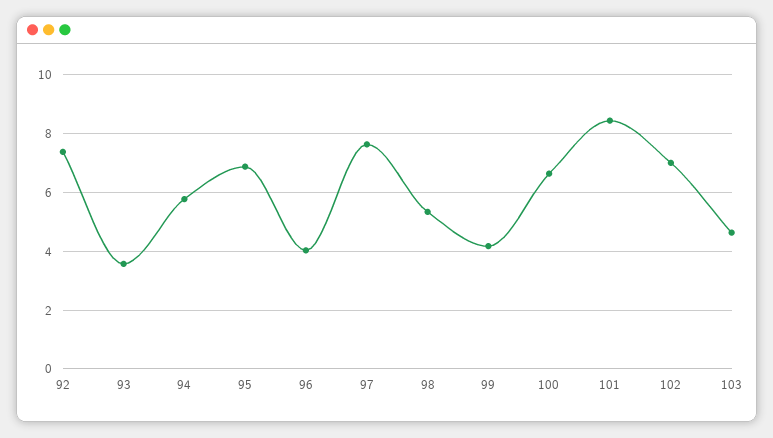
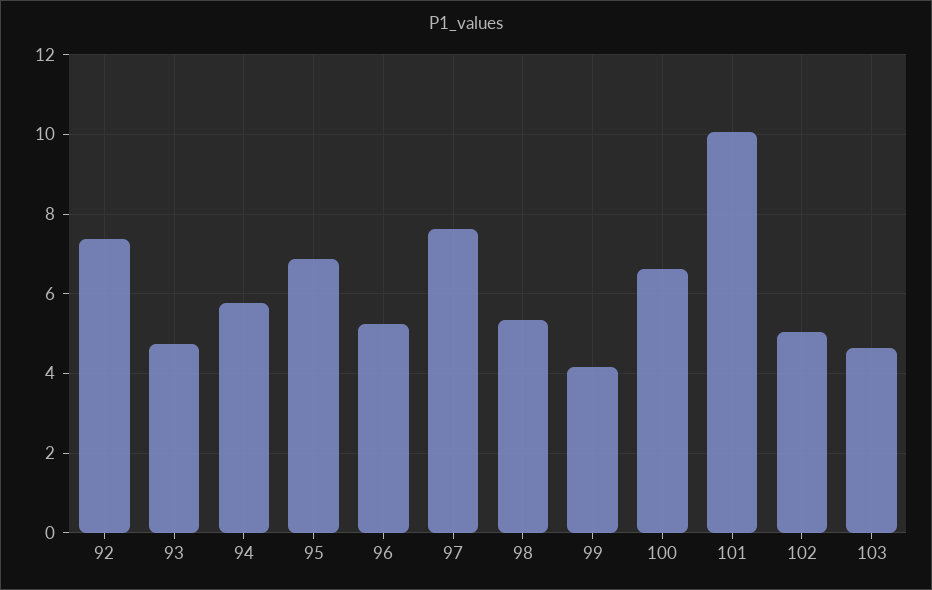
  {
    "92": 7.4,
-   "93": 3.5,
+   "93": 4.8,
    "94": 5.8,
    "95": 6.8,
-   "96": 4,
+   "96": 5.2,
    "97": 7.6,
    "98": 5.4,
    "99": 4.2,
    "100": 6.6,
-   "101": 8.5,
+   "101": 10,
-   "102": 7,
+   "102": 5,
    "103": 4.6
  }

